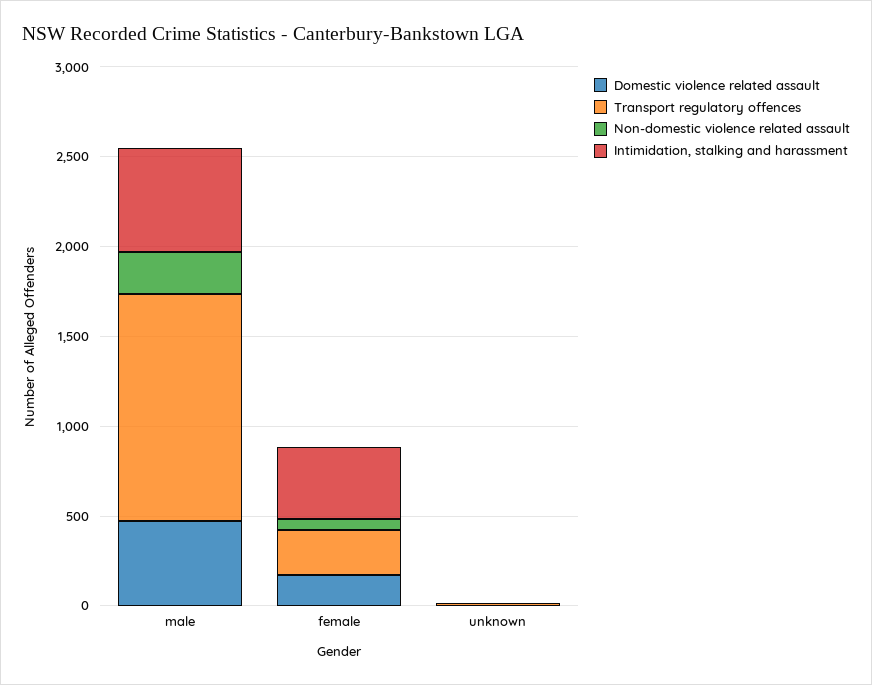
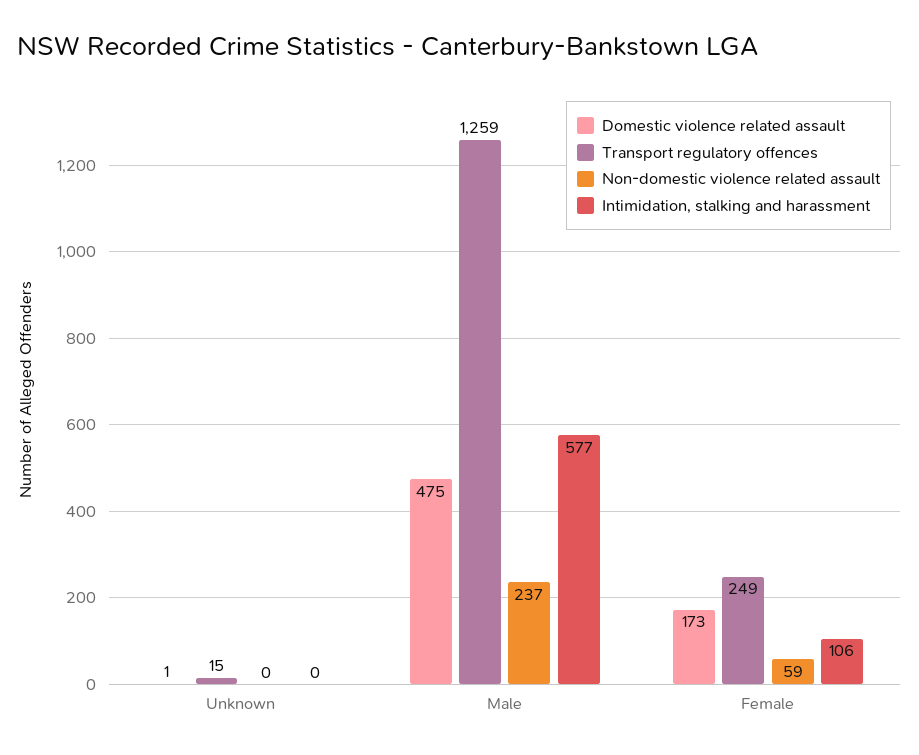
  {
    "Domestic violence related assault": {
      "male": 475,
      "female": 173,
      "unknown": 1
    },
    "Transport regulatory offences": {
      "male": 1259,
      "female": 249,
      "unknown": 15
    },
    "Non-domestic violence related assault": {
      "male": 237,
      "female": 59,
      "unknown": 0
    },
    "Intimidation, stalking and harassment": {
      "male": 577,
-     "female": 400,
+     "female": 106,
      "unknown": 0
    }
  }

